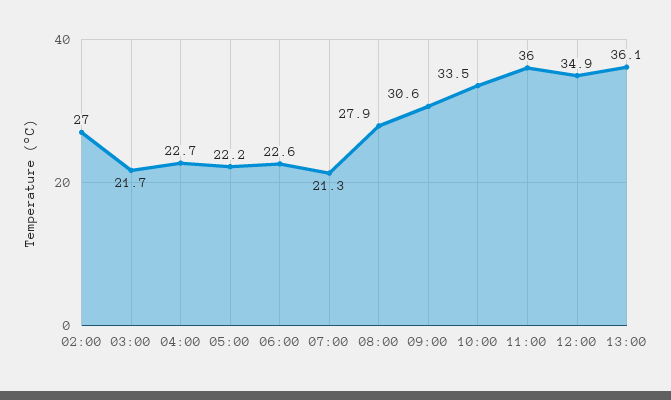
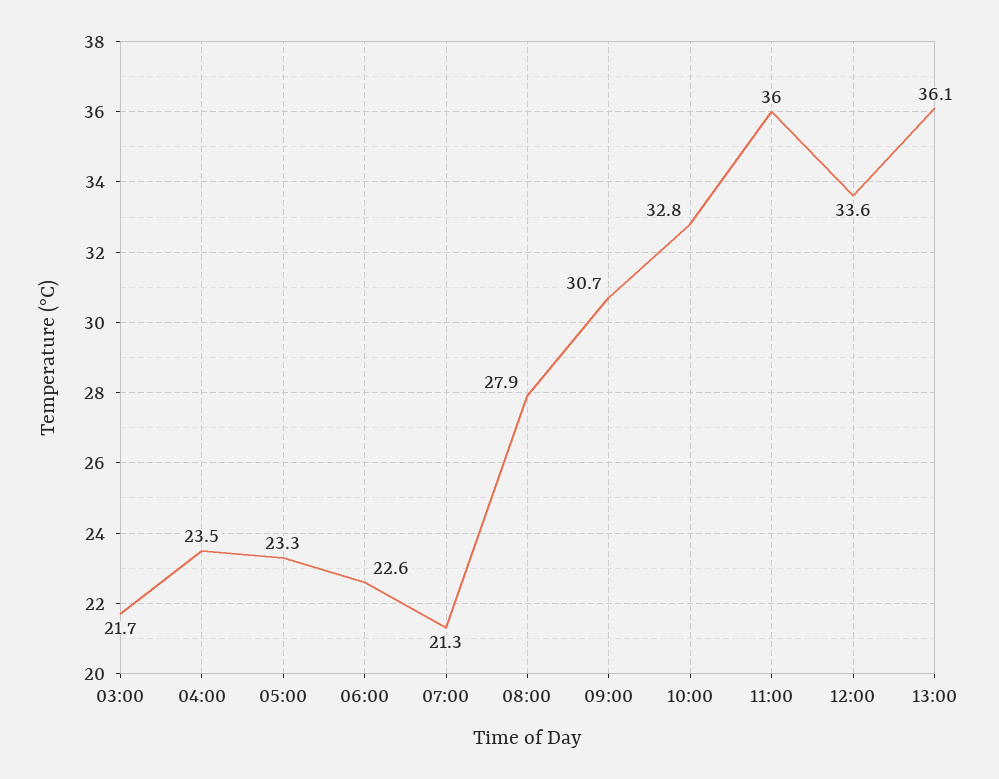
  {
-   "02:00": 27,
    "03:00": 21.7,
-   "04:00": 22.7,
+   "04:00": 23.5,
-   "05:00": 22.2,
+   "05:00": 23.3,
    "06:00": 22.6,
    "07:00": 21.3,
    "08:00": 27.9,
-   "09:00": 30.6,
+   "09:00": 30.7,
-   "10:00": 33.5,
+   "10:00": 32.8,
    "11:00": 36,
-   "12:00": 34.9,
+   "12:00": 33.6,
    "13:00": 36.1
  }

